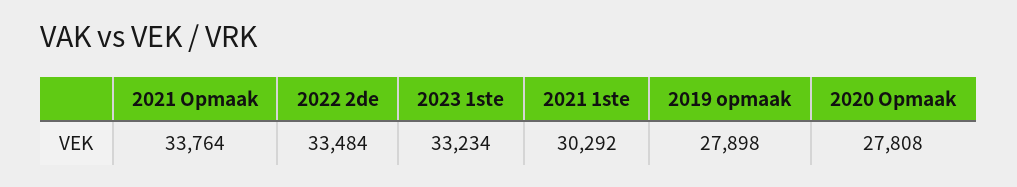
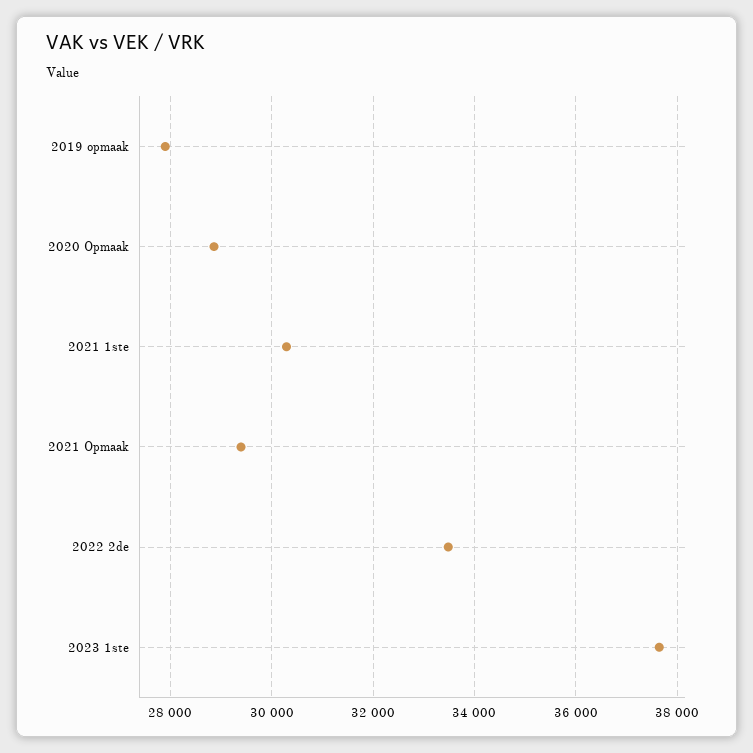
  {
-   "2021 Opmaak": 33764,
+   "2021 Opmaak": 29400,
    "2022 2de": 33484,
-   "2023 1ste": 33234,
+   "2023 1ste": 37600,
    "2021 1ste": 30292,
    "2019 opmaak": 27898,
-   "2020 Opmaak": 27808
+   "2020 Opmaak": 28800
  }

